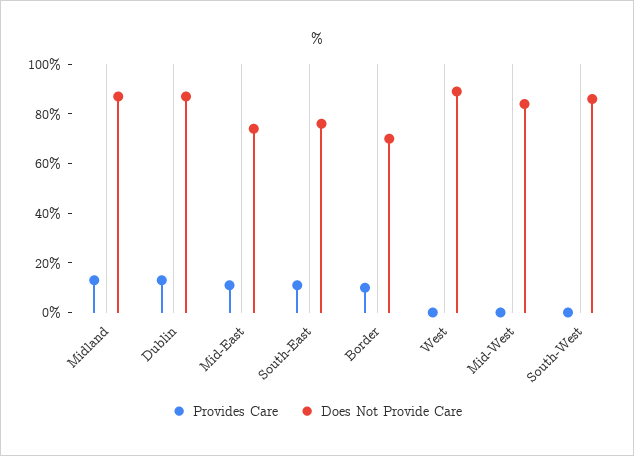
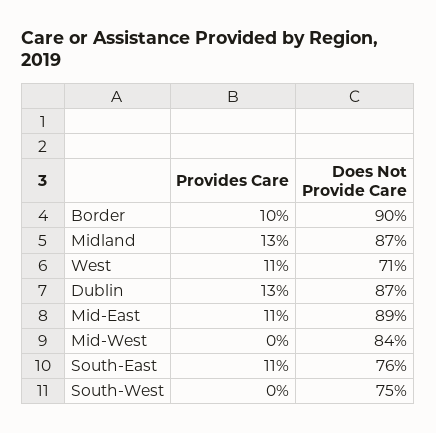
  {
    "Provides Care": {
      "Midland": 13,
      "Dublin": 13,
      "Mid-East": 11,
      "South-East": 11,
      "Border": 10,
-     "West": 0,
+     "West": 11,
      "Mid-West": 0,
      "South-West": 0
    },
    "Does Not Provide Care": {
      "Midland": 87,
      "Dublin": 87,
-     "Mid-East": 75,
+     "Mid-East": 89,
      "South-East": 76,
-     "Border": 70,
+     "Border": 90,
-     "West": 90,
+     "West": 71,
      "Mid-West": 84,
-     "South-West": 85
+     "South-West": 75
    }
  }

